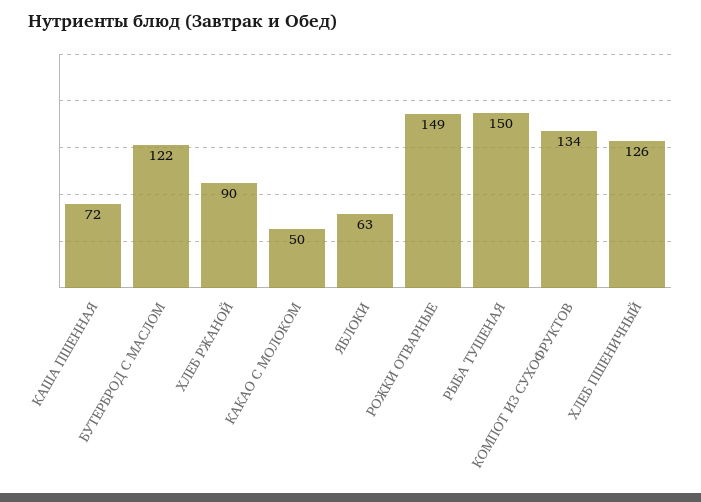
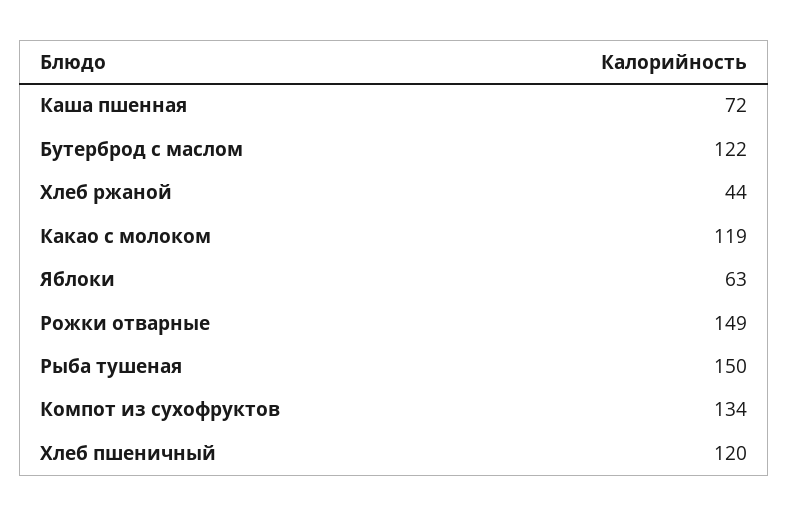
  {
    "КАША ПШЕННАЯ": 72,
    "БУТЕРБРОД С МАСЛОМ": 122,
-   "ХЛЕБ РЖАНОЙ": 90,
+   "ХЛЕБ РЖАНОЙ": 44,
-   "КАКАО С МОЛОКОМ": 50,
+   "КАКАО С МОЛОКОМ": 119,
    "ЯБЛОКИ": 63,
    "РОЖКИ ОТВАРНЫЕ": 149,
    "РЫБА ТУШЕНАЯ": 150,
    "КОМПОТ ИЗ СУХОФРУКТОВ": 134,
-   "ХЛЕБ ПШЕНИЧНЫЙ": 126
+   "ХЛЕБ ПШЕНИЧНЫЙ": 120
  }

